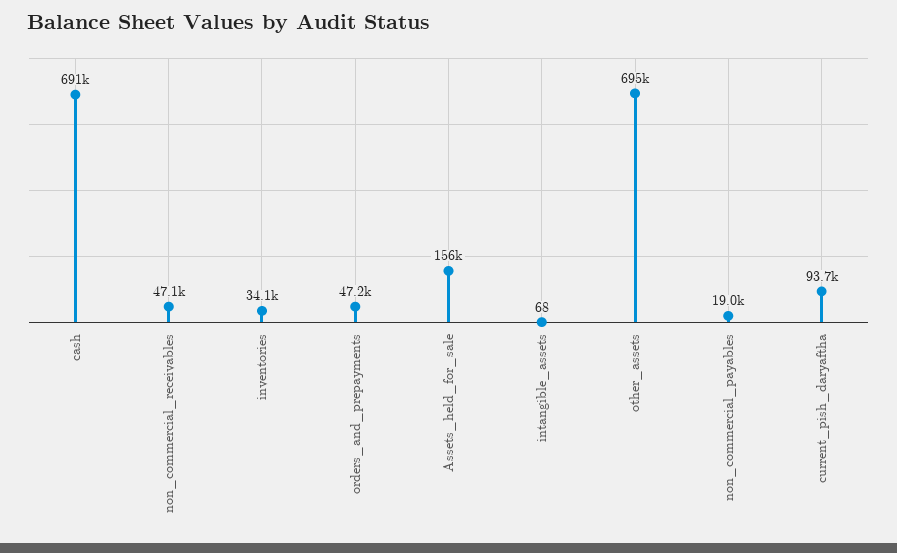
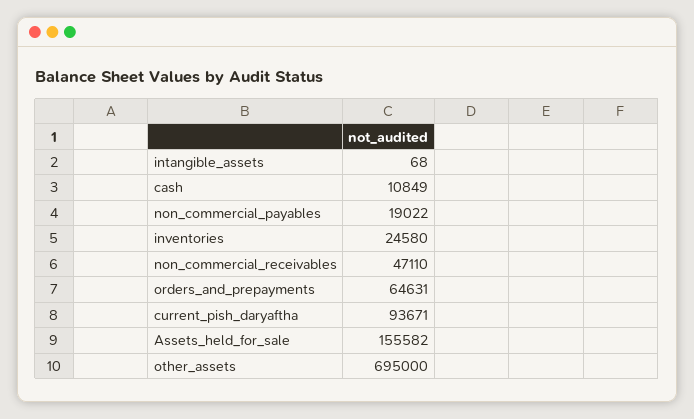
  {
-   "cash": 691000,
+   "cash": 10849,
    "non_commercial_receivables": 47110,
-   "inventories": 34100,
+   "inventories": 24580,
-   "orders_and_prepayments": 47200,
+   "orders_and_prepayments": 64631,
    "Assets_held_for_sale": 155582,
    "intangible_assets": 68,
    "other_assets": 695000,
    "non_commercial_payables": 19022,
    "current_pish_daryaftha": 93671
  }

